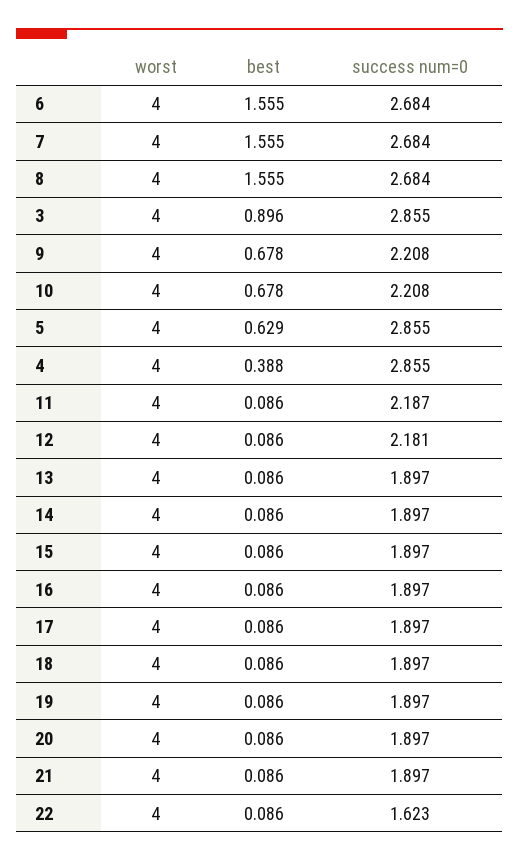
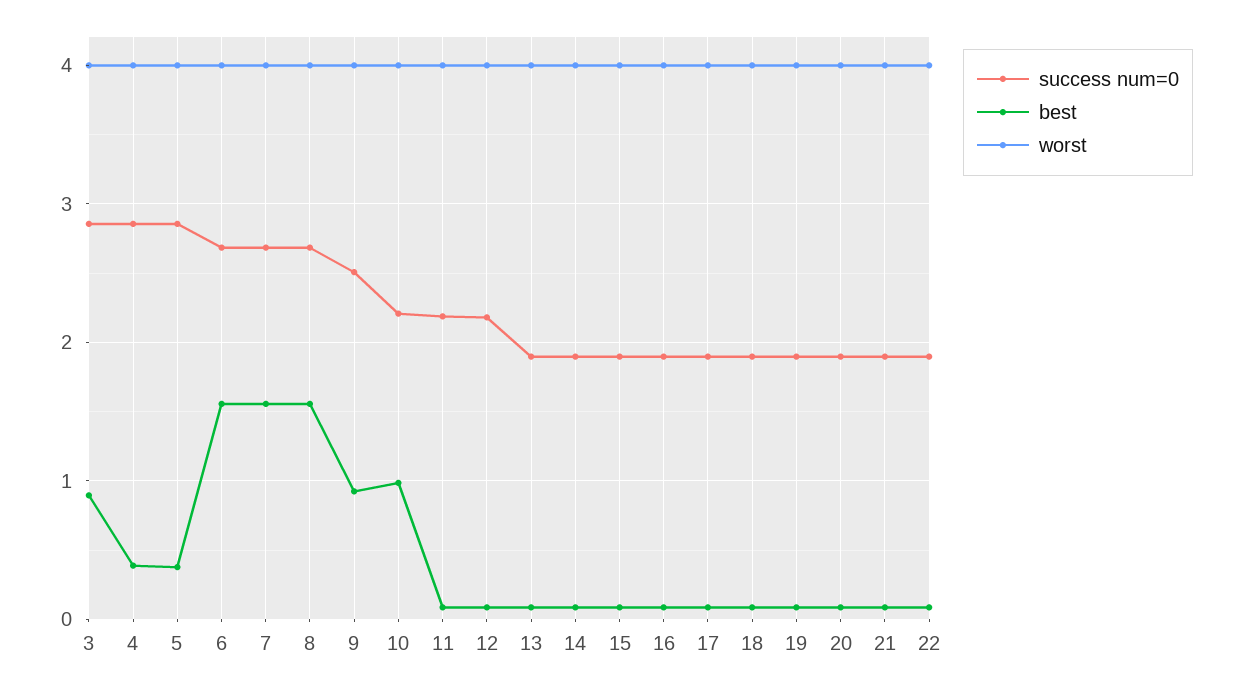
  {
    "worst": {
      "6": 4,
      "7": 4,
      "8": 4,
      "3": 4,
      "9": 4,
      "10": 4,
      "5": 4,
      "4": 4,
      "11": 4,
      "12": 4,
      "13": 4,
      "14": 4,
      "15": 4,
      "16": 4,
      "17": 4,
      "18": 4,
      "19": 4,
      "20": 4,
      "21": 4,
      "22": 4
    },
    "best": {
      "6": 1.555,
      "7": 1.555,
      "8": 1.555,
      "3": 0.896,
-     "9": 0.678,
+     "9": 0.9,
-     "10": 0.678,
+     "10": 1,
-     "5": 0.629,
+     "5": 0.4,
      "4": 0.388,
      "11": 0.086,
      "12": 0.086,
      "13": 0.086,
      "14": 0.086,
      "15": 0.086,
      "16": 0.086,
      "17": 0.086,
      "18": 0.086,
      "19": 0.086,
      "20": 0.086,
      "21": 0.086,
      "22": 0.086
    },
    "success num=0": {
      "6": 2.684,
      "7": 2.684,
      "8": 2.684,
      "3": 2.855,
-     "9": 2.208,
+     "9": 2.5,
      "10": 2.208,
      "5": 2.855,
      "4": 2.855,
      "11": 2.187,
      "12": 2.181,
      "13": 1.897,
      "14": 1.897,
      "15": 1.897,
      "16": 1.897,
      "17": 1.897,
      "18": 1.897,
      "19": 1.897,
      "20": 1.897,
      "21": 1.897,
-     "22": 1.623
+     "22": 1.9
    }
  }

